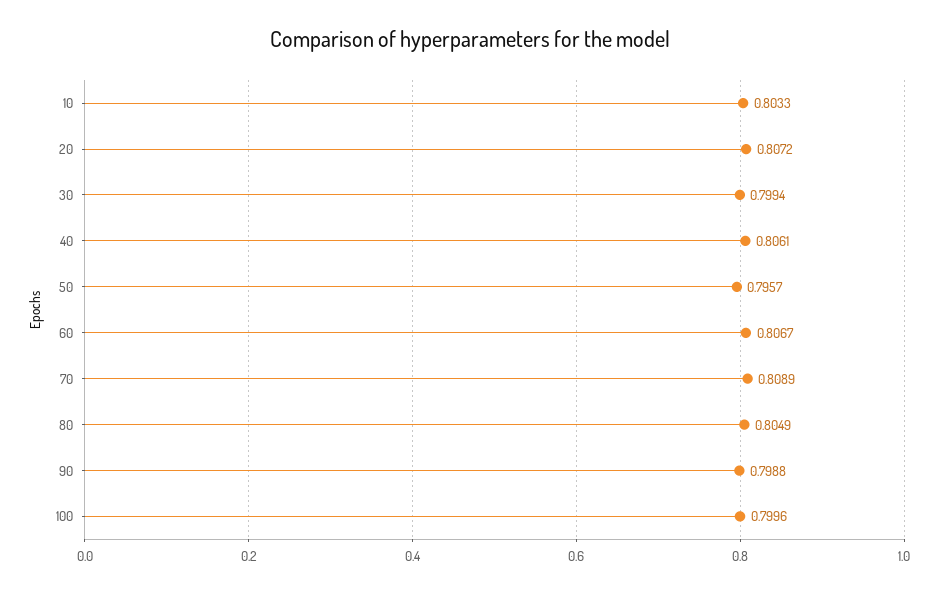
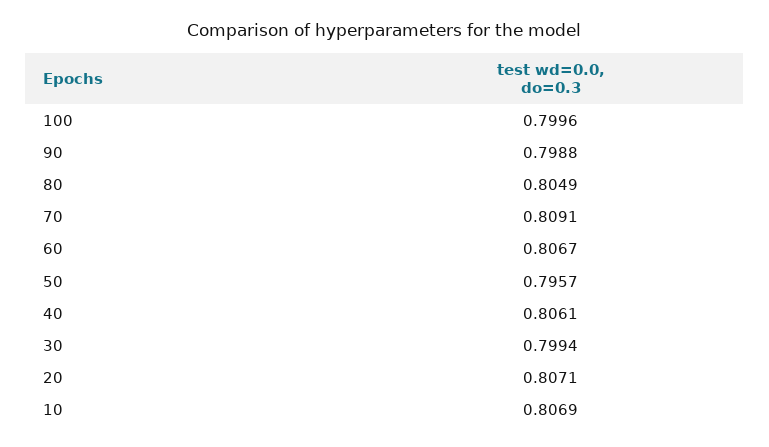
  {
-   "10": 0.8033,
+   "10": 0.8069,
-   "20": 0.8072,
+   "20": 0.8071,
    "30": 0.7994,
    "40": 0.8061,
    "50": 0.7957,
    "60": 0.8067,
-   "70": 0.8089,
+   "70": 0.8091,
    "80": 0.8049,
    "90": 0.7988,
    "100": 0.7996
  }

